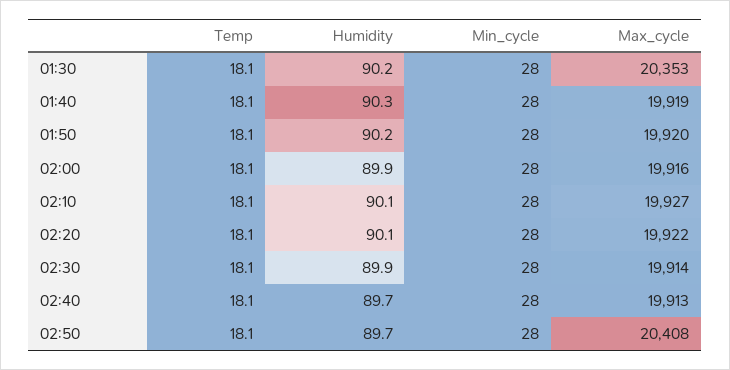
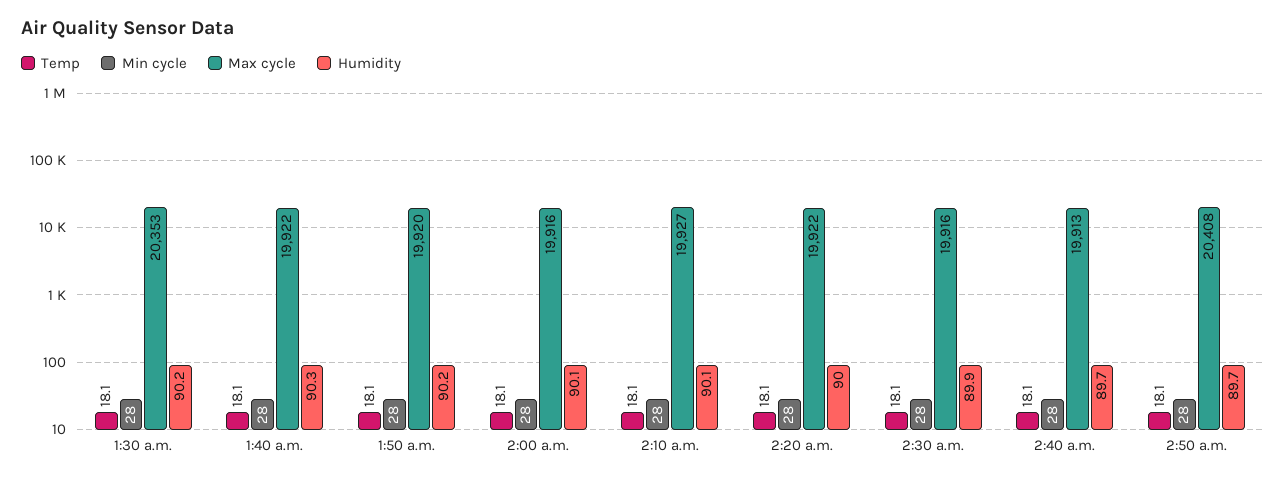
  {
    "Temp": {
      "01:30": 18.1,
      "01:40": 18.1,
      "01:50": 18.1,
      "02:00": 18.1,
      "02:10": 18.1,
      "02:20": 18.1,
      "02:30": 18.1,
      "02:40": 18.1,
      "02:50": 18.1
    },
    "Humidity": {
      "01:30": 90.2,
      "01:40": 90.3,
      "01:50": 90.2,
-     "02:00": 89.9,
+     "02:00": 90.1,
      "02:10": 90.1,
-     "02:20": 90.1,
+     "02:20": 90,
      "02:30": 89.9,
      "02:40": 89.7,
      "02:50": 89.7
    },
    "Min_cycle": {
      "01:30": 28,
      "01:40": 28,
      "01:50": 28,
      "02:00": 28,
      "02:10": 28,
      "02:20": 28,
      "02:30": 28,
      "02:40": 28,
      "02:50": 28
    },
    "Max_cycle": {
      "01:30": 20353,
-     "01:40": 19919,
+     "01:40": 19922,
      "01:50": 19920,
      "02:00": 19916,
      "02:10": 19927,
      "02:20": 19922,
-     "02:30": 19914,
+     "02:30": 19916,
      "02:40": 19913,
      "02:50": 20408
    }
  }

